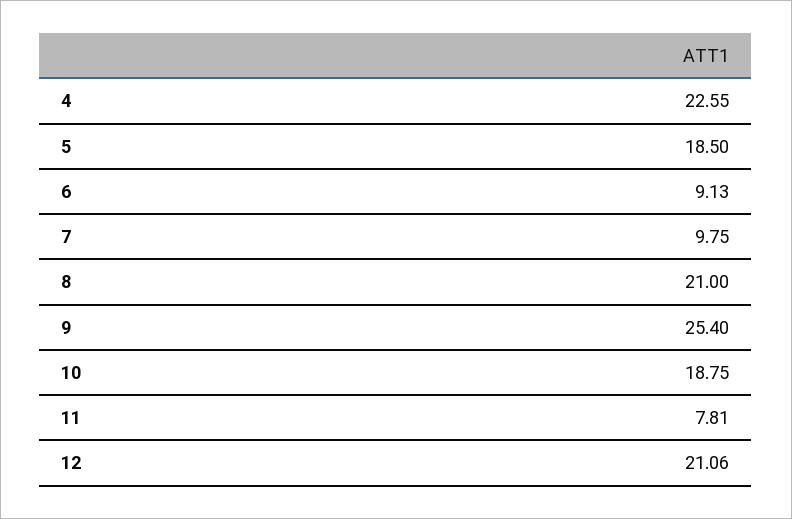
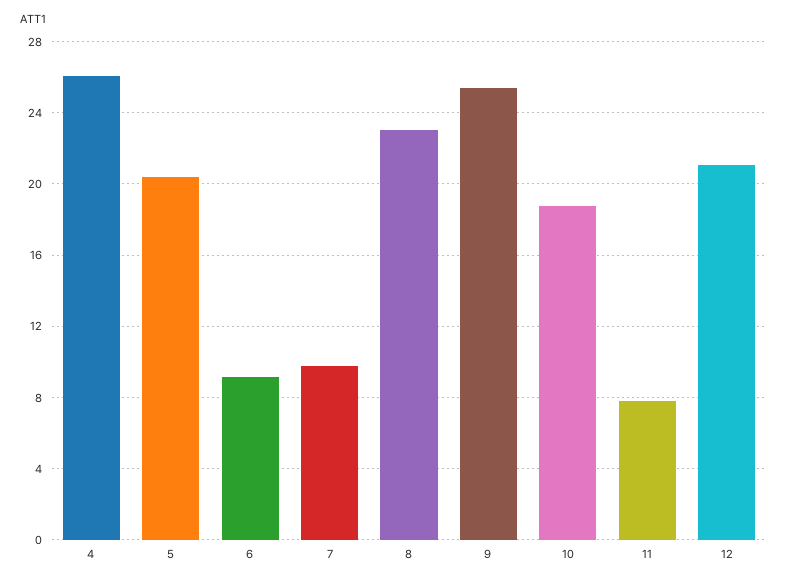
  {
-   "4": 22.55,
+   "4": 26,
-   "5": 18.5,
+   "5": 20.5,
    "6": 9.13,
    "7": 9.75,
-   "8": 21,
+   "8": 23,
    "9": 25.4,
    "10": 18.75,
    "11": 7.81,
    "12": 21.06
  }

